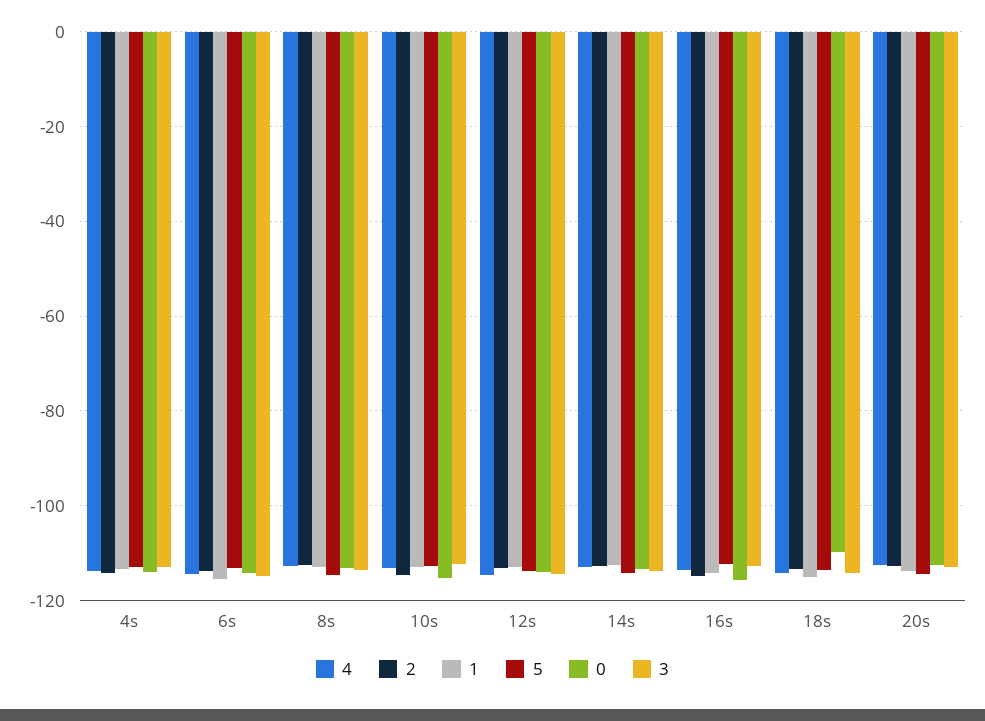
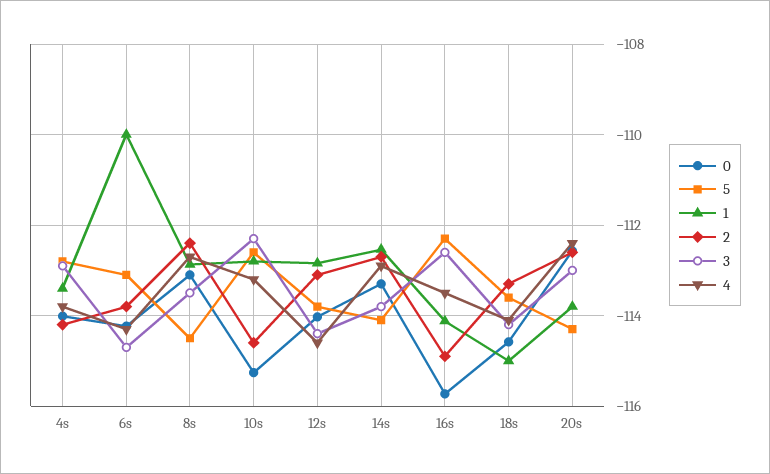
  {
    "4": {
      "4s": -113.8,
      "6s": -114.4,
      "8s": -112.8,
      "10s": -113.2,
      "12s": -114.6,
      "14s": -113,
      "16s": -113.6,
      "18s": -114.2,
      "20s": -112.4
    },
    "2": {
      "4s": -114.2,
      "6s": -113.8,
      "8s": -112.4,
      "10s": -114.6,
      "12s": -113.2,
      "14s": -112.8,
      "16s": -115,
      "18s": -113.4,
      "20s": -112.6
    },
    "1": {
      "4s": -113.4,
-     "6s": -116,
+     "6s": -110,
      "8s": -112.8,
      "10s": -112.8,
      "12s": -112.8,
      "14s": -112.6,
      "16s": -114.2,
      "18s": -115,
      "20s": -113.8
    },
    "5": {
      "4s": -112.8,
      "6s": -113.2,
      "8s": -114.6,
      "10s": -112.6,
      "12s": -113.8,
      "14s": -114.2,
      "16s": -112.4,
      "18s": -113.6,
      "20s": -114.4
    },
    "0": {
      "4s": -114,
      "6s": -114.2,
      "8s": -113.2,
      "10s": -115.2,
      "12s": -114,
      "14s": -113.4,
      "16s": -115.8,
-     "18s": -110,
+     "18s": -114.6,
      "20s": -112.6
    },
    "3": {
      "4s": -113,
      "6s": -114.8,
      "8s": -113.6,
      "10s": -112.4,
      "12s": -114.4,
      "14s": -113.8,
      "16s": -112.6,
      "18s": -114.2,
      "20s": -113
    }
  }

